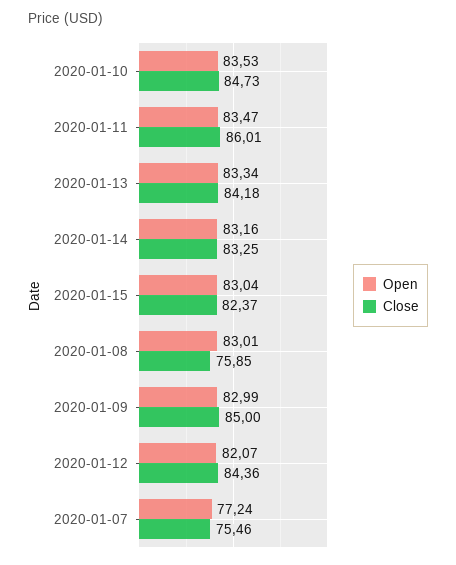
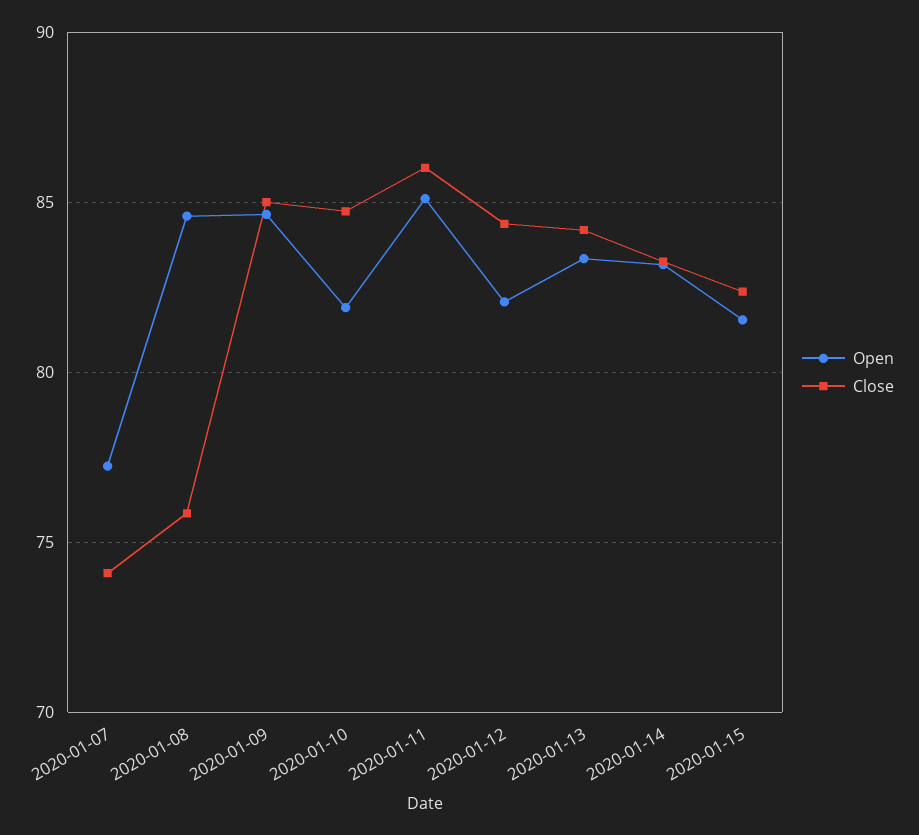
  {
    "Open": {
-     "2020-01-10": 83.53,
+     "2020-01-10": 82,
-     "2020-01-11": 83.47,
+     "2020-01-11": 85,
      "2020-01-13": 83.34,
      "2020-01-14": 83.16,
-     "2020-01-15": 83.04,
+     "2020-01-15": 81.5,
-     "2020-01-08": 83.01,
+     "2020-01-08": 84.5,
-     "2020-01-09": 82.99,
+     "2020-01-09": 84.5,
      "2020-01-12": 82.07,
      "2020-01-07": 77.24
    },
    "Close": {
      "2020-01-10": 84.73,
      "2020-01-11": 86.01,
      "2020-01-13": 84.18,
      "2020-01-14": 83.25,
      "2020-01-15": 82.37,
      "2020-01-08": 75.85,
      "2020-01-09": 85,
      "2020-01-12": 84.36,
-     "2020-01-07": 75.46
+     "2020-01-07": 74
    }
  }

